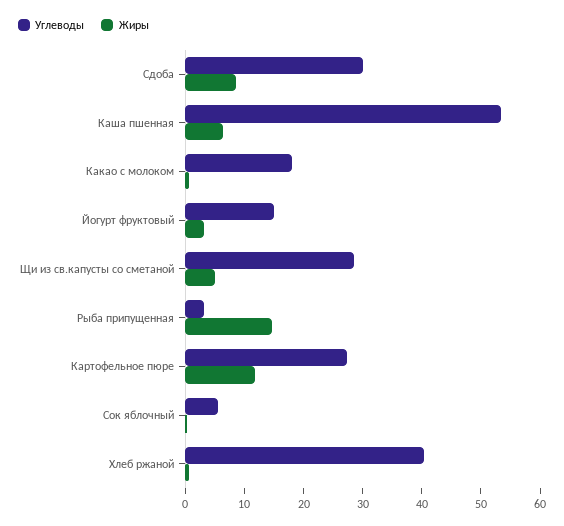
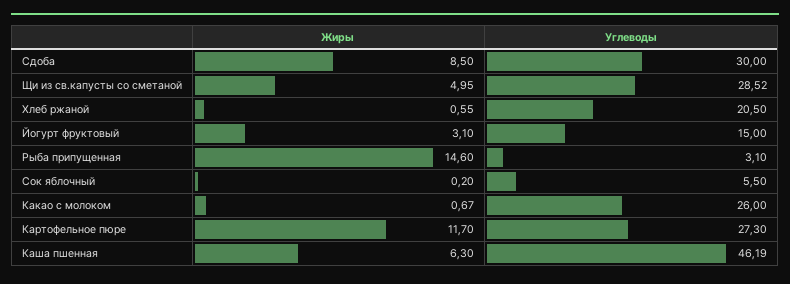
  {
    "Углеводы": {
      "Сдоба": 30,
-     "Каша пшенная": 54,
+     "Каша пшенная": 46.19,
-     "Какао с молоком": 18,
+     "Какао с молоком": 26,
      "Йогурт фруктовый": 15,
      "Щи из св.капусты со сметаной": 28.52,
      "Рыба припущенная": 3.1,
      "Картофельное пюре": 27.3,
      "Сок яблочный": 5.5,
-     "Хлеб ржаной": 40
+     "Хлеб ржаной": 20.5
    },
    "Жиры": {
      "Сдоба": 8.5,
      "Каша пшенная": 6.3,
      "Какао с молоком": 0.67,
      "Йогурт фруктовый": 3.1,
      "Щи из св.капусты со сметаной": 4.95,
      "Рыба припущенная": 14.6,
      "Картофельное пюре": 11.7,
      "Сок яблочный": 0.2,
      "Хлеб ржаной": 0.55
    }
  }

